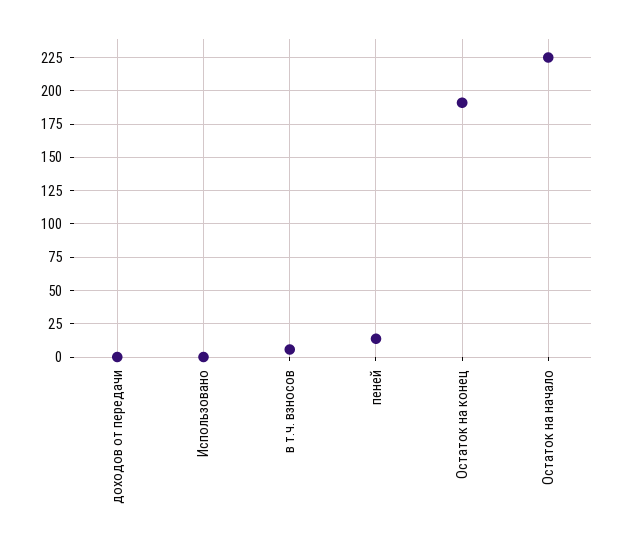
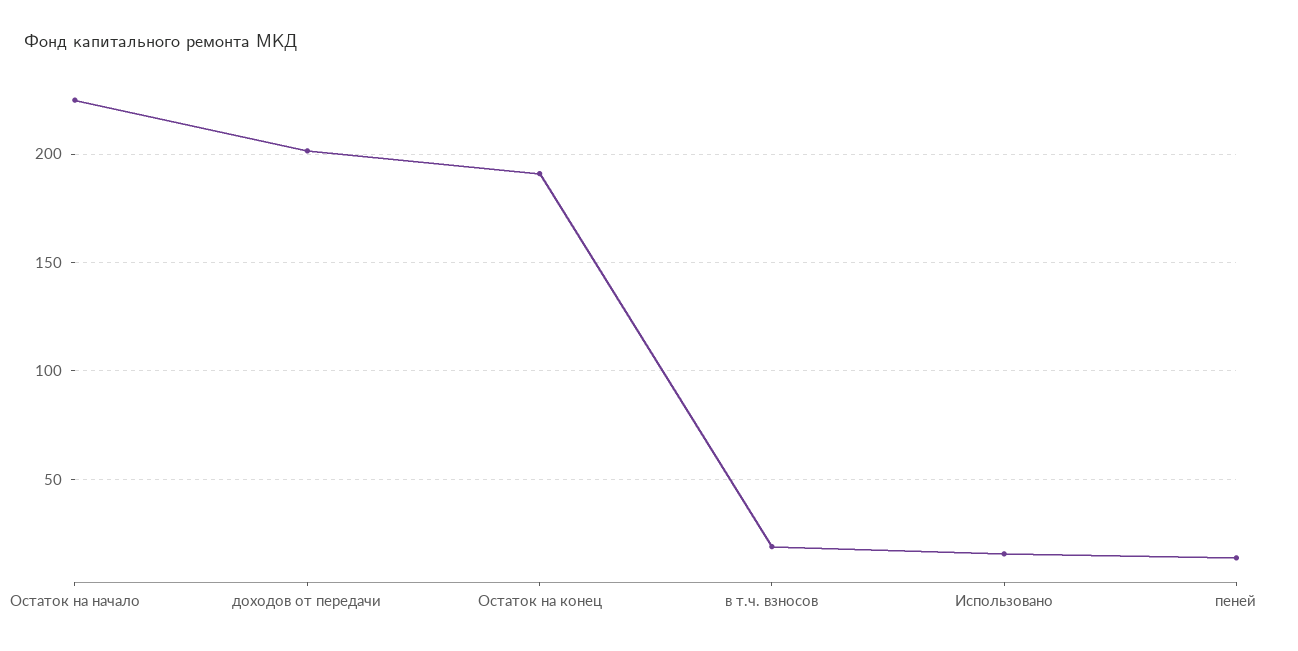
  {
-   "доходов от передачи": 0,
+   "доходов от передачи": 200,
-   "Использовано": 0,
+   "Использовано": 15,
-   "в т.ч. взносов": 5,
+   "в т.ч. взносов": 20,
    "пеней": 15,
    "Остаток на конец": 190,
    "Остаток на начало": 225
  }

